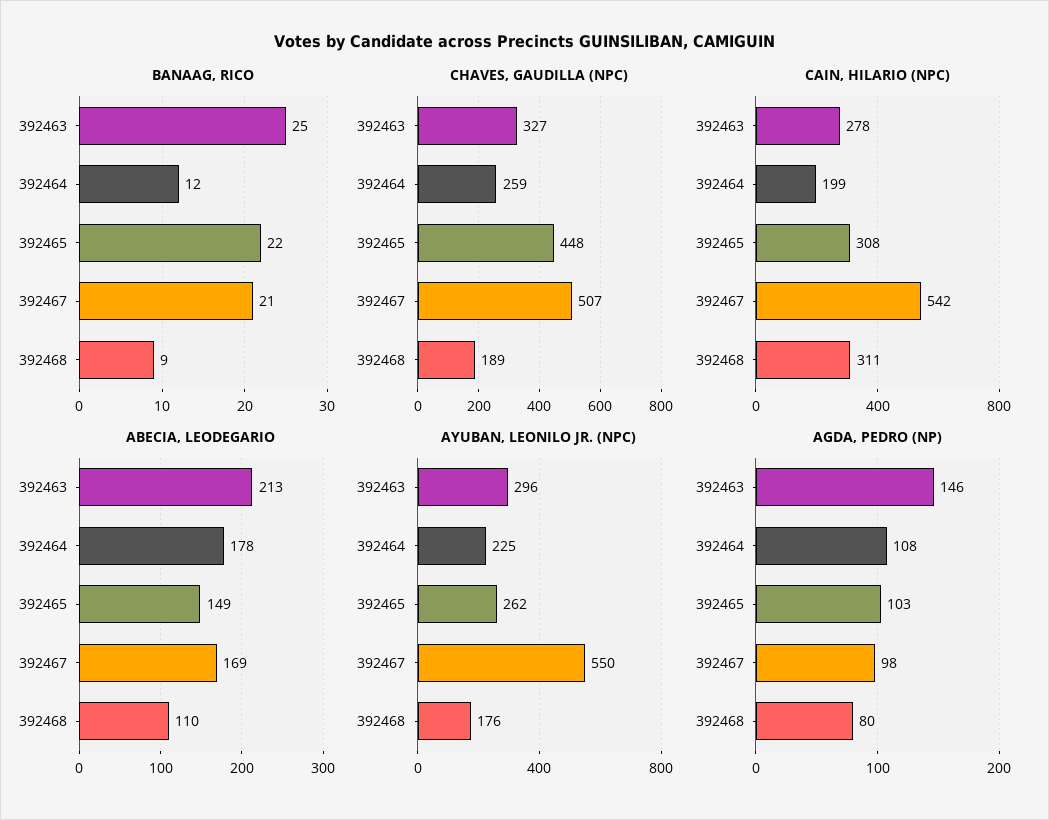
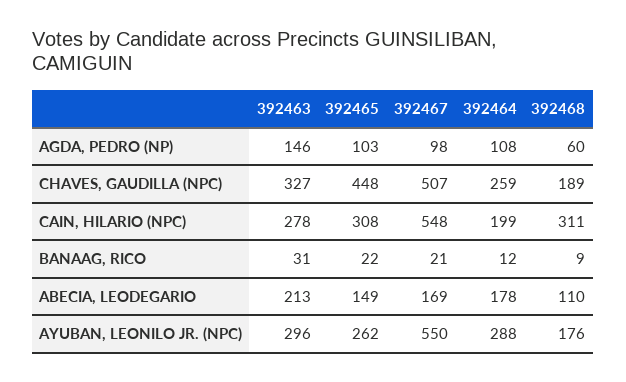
  {
    "BANAAG, RICO": {
-     "392463": 25,
+     "392463": 31,
      "392464": 12,
      "392465": 22,
      "392467": 21,
      "392468": 9
    },
    "CHAVES, GAUDILLA (NPC)": {
      "392463": 327,
      "392464": 259,
      "392465": 448,
      "392467": 507,
      "392468": 189
    },
    "CAIN, HILARIO (NPC)": {
      "392463": 278,
      "392464": 199,
      "392465": 308,
-     "392467": 542,
+     "392467": 548,
      "392468": 311
    },
    "ABECIA, LEODEGARIO": {
      "392463": 213,
      "392464": 178,
      "392465": 149,
      "392467": 169,
      "392468": 110
    },
    "AYUBAN, LEONILO JR. (NPC)": {
      "392463": 296,
-     "392464": 225,
+     "392464": 288,
      "392465": 262,
      "392467": 550,
      "392468": 176
    },
    "AGDA, PEDRO (NP)": {
      "392463": 146,
      "392464": 108,
      "392465": 103,
      "392467": 98,
-     "392468": 80
+     "392468": 60
    }
  }

